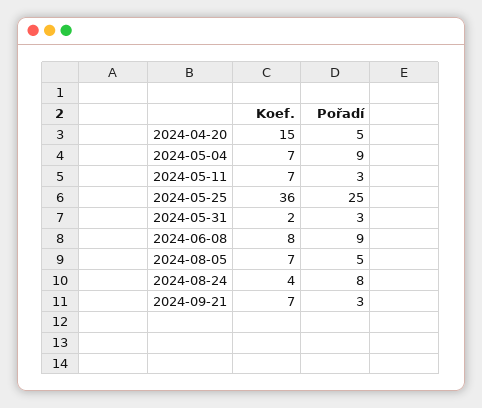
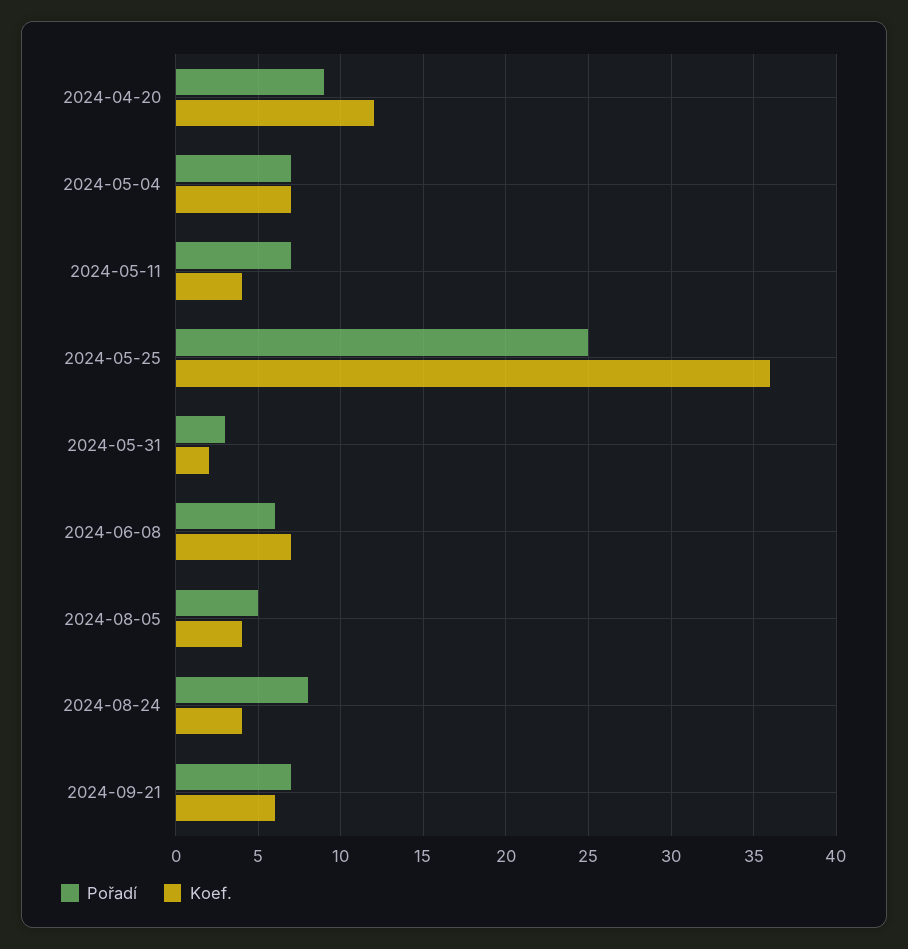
  {
    "Koef.": {
-     "2024-04-20": 15,
+     "2024-04-20": 12,
      "2024-05-04": 7,
-     "2024-05-11": 7,
+     "2024-05-11": 4,
      "2024-05-25": 36,
      "2024-05-31": 2,
-     "2024-06-08": 8,
+     "2024-06-08": 7,
-     "2024-08-05": 7,
+     "2024-08-05": 4,
      "2024-08-24": 4,
-     "2024-09-21": 7
+     "2024-09-21": 6
    },
    "Pořadí": {
-     "2024-04-20": 5,
+     "2024-04-20": 9,
-     "2024-05-04": 9,
+     "2024-05-04": 7,
-     "2024-05-11": 3,
+     "2024-05-11": 7,
      "2024-05-25": 25,
      "2024-05-31": 3,
-     "2024-06-08": 9,
+     "2024-06-08": 6,
      "2024-08-05": 5,
      "2024-08-24": 8,
-     "2024-09-21": 3
+     "2024-09-21": 7
    }
  }

